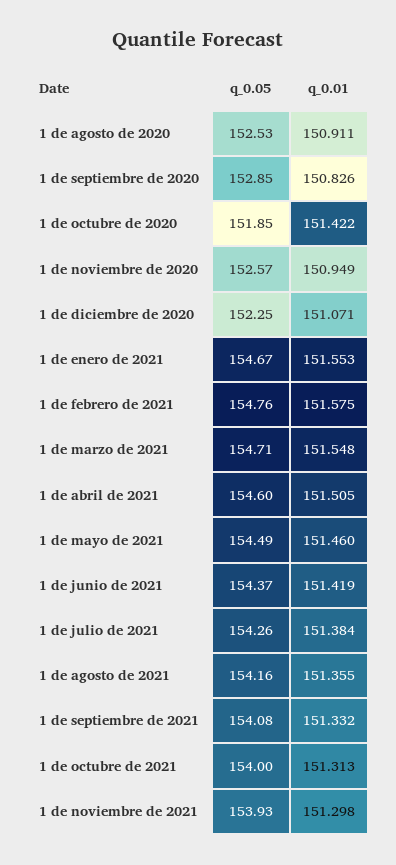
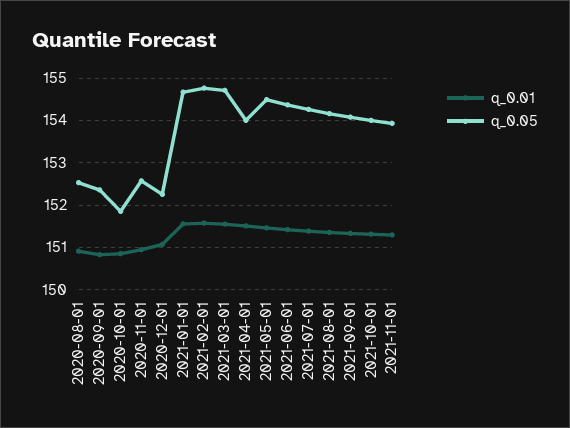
  {
    "q_0.05": {
      "1 de agosto de 2020": 152.53,
-     "1 de septiembre de 2020": 152.85,
+     "1 de septiembre de 2020": 152.4,
      "1 de octubre de 2020": 151.85,
      "1 de noviembre de 2020": 152.57,
      "1 de diciembre de 2020": 152.25,
      "1 de enero de 2021": 154.67,
      "1 de febrero de 2021": 154.76,
      "1 de marzo de 2021": 154.71,
-     "1 de abril de 2021": 154.6,
+     "1 de abril de 2021": 154,
      "1 de mayo de 2021": 154.49,
      "1 de junio de 2021": 154.37,
      "1 de julio de 2021": 154.26,
      "1 de agosto de 2021": 154.16,
      "1 de septiembre de 2021": 154.08,
      "1 de octubre de 2021": 154,
      "1 de noviembre de 2021": 153.93
    },
    "q_0.01": {
      "1 de agosto de 2020": 150.911,
      "1 de septiembre de 2020": 150.826,
-     "1 de octubre de 2020": 151.422,
+     "1 de octubre de 2020": 150.8,
      "1 de noviembre de 2020": 150.949,
      "1 de diciembre de 2020": 151.071,
      "1 de enero de 2021": 151.553,
      "1 de febrero de 2021": 151.575,
      "1 de marzo de 2021": 151.548,
      "1 de abril de 2021": 151.505,
      "1 de mayo de 2021": 151.46,
      "1 de junio de 2021": 151.419,
      "1 de julio de 2021": 151.384,
      "1 de agosto de 2021": 151.355,
      "1 de septiembre de 2021": 151.332,
      "1 de octubre de 2021": 151.313,
      "1 de noviembre de 2021": 151.298
    }
  }

